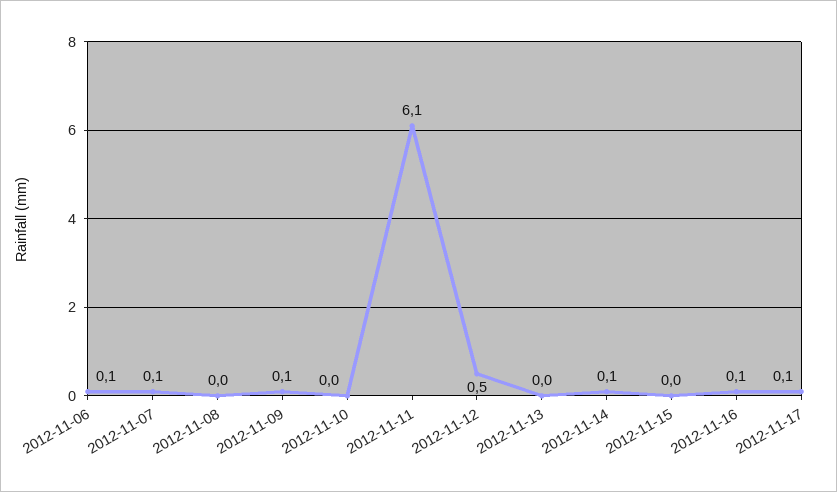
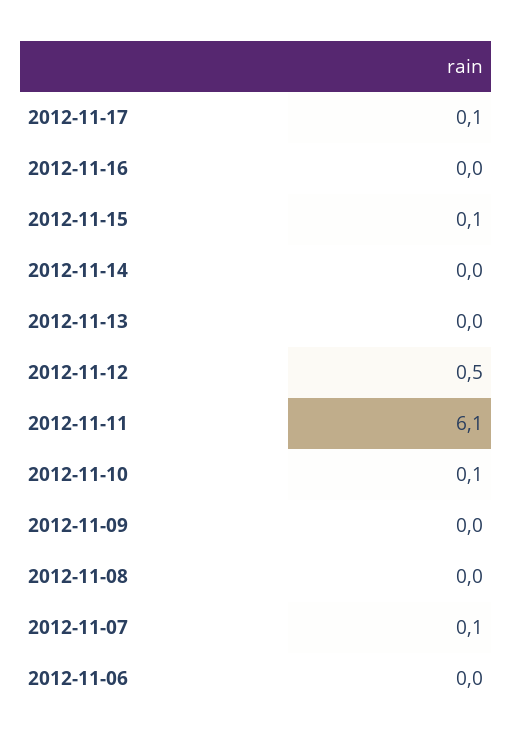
  {
-   "2012-11-06": 0.1,
+   "2012-11-06": 0,
    "2012-11-07": 0.1,
    "2012-11-08": 0,
-   "2012-11-09": 0.1,
+   "2012-11-09": 0,
-   "2012-11-10": 0,
+   "2012-11-10": 0.1,
    "2012-11-11": 6.1,
    "2012-11-12": 0.5,
    "2012-11-13": 0,
-   "2012-11-14": 0.1,
+   "2012-11-14": 0,
-   "2012-11-15": 0,
+   "2012-11-15": 0.1,
-   "2012-11-16": 0.1,
+   "2012-11-16": 0,
    "2012-11-17": 0.1
  }

